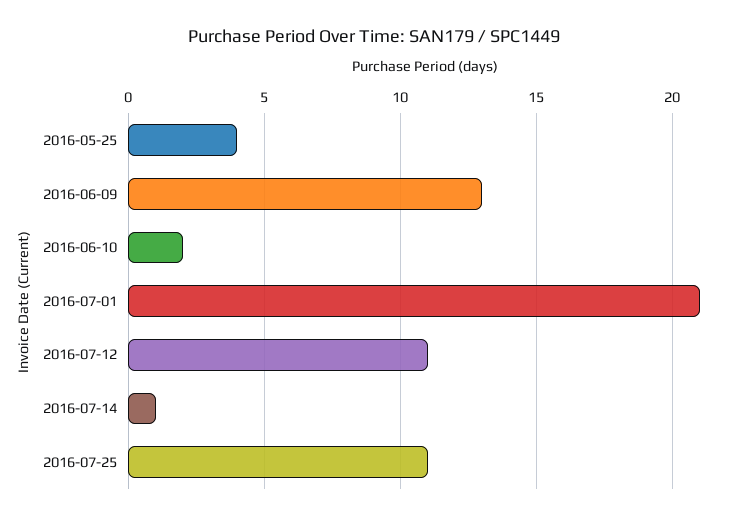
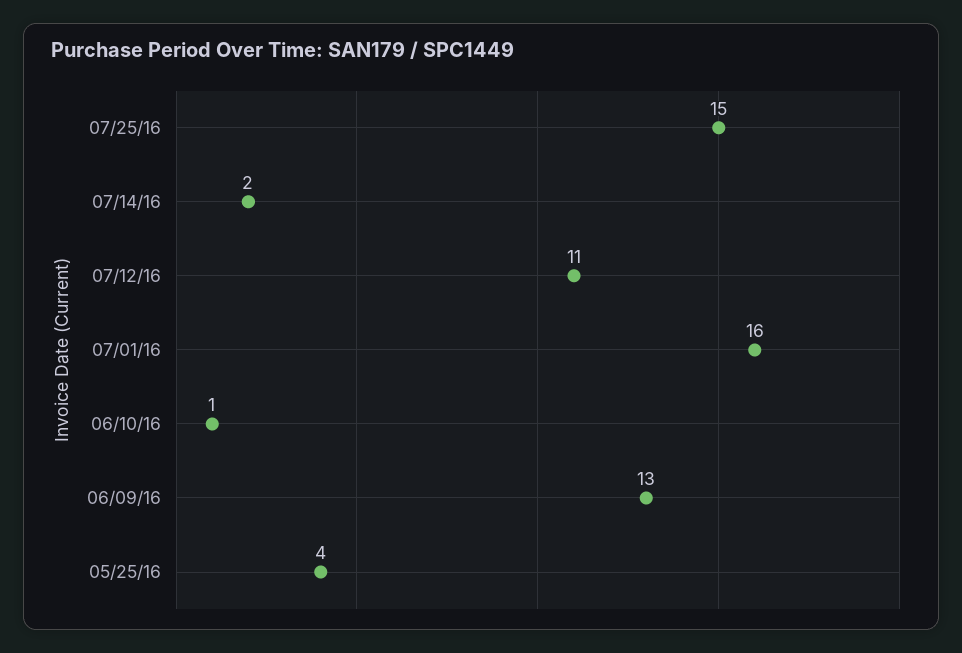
  {
    "2016-05-25": 4,
    "2016-06-09": 13,
-   "2016-06-10": 2,
+   "2016-06-10": 1,
-   "2016-07-01": 21,
+   "2016-07-01": 16,
    "2016-07-12": 11,
-   "2016-07-14": 1,
+   "2016-07-14": 2,
-   "2016-07-25": 11
+   "2016-07-25": 15
  }

